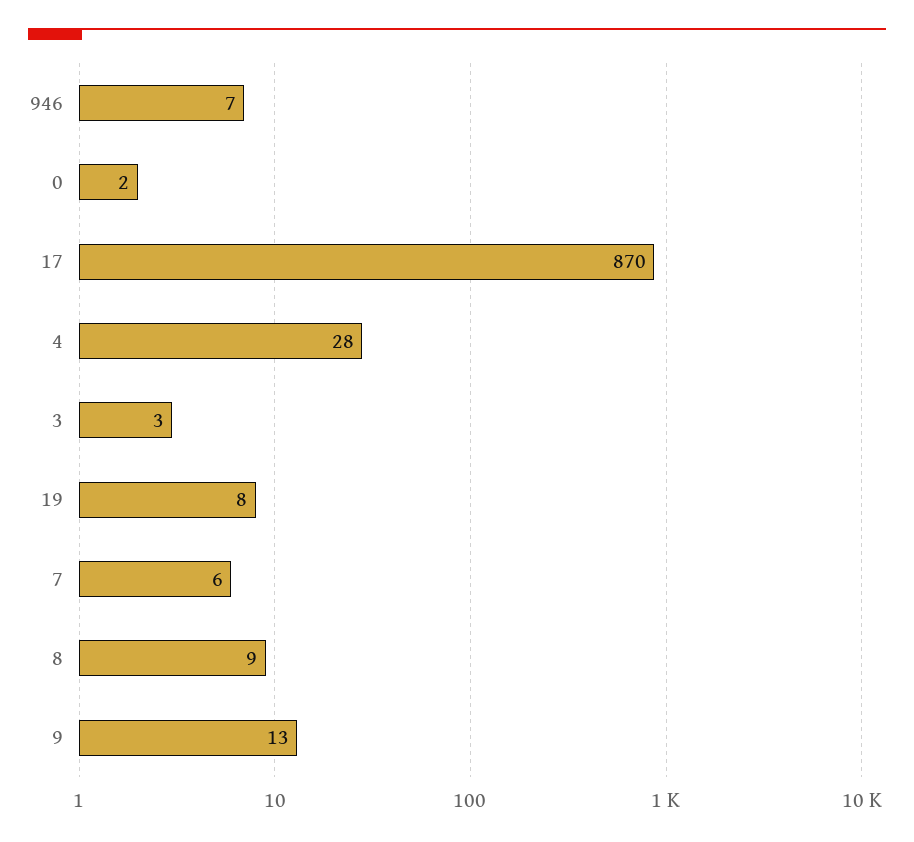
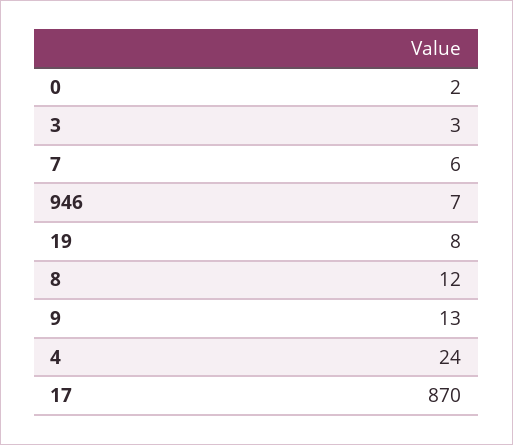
  {
    "946": 7,
    "0": 2,
    "17": 870,
-   "4": 28,
+   "4": 24,
    "3": 3,
    "19": 8,
    "7": 6,
-   "8": 9,
+   "8": 12,
    "9": 13
  }

